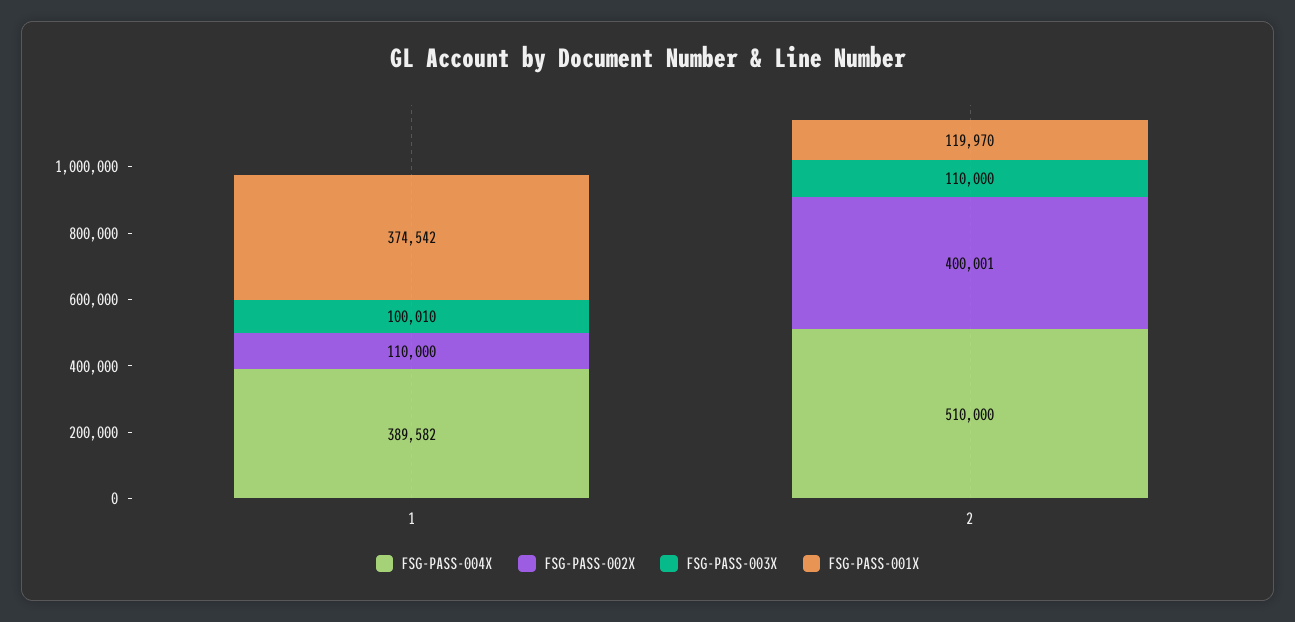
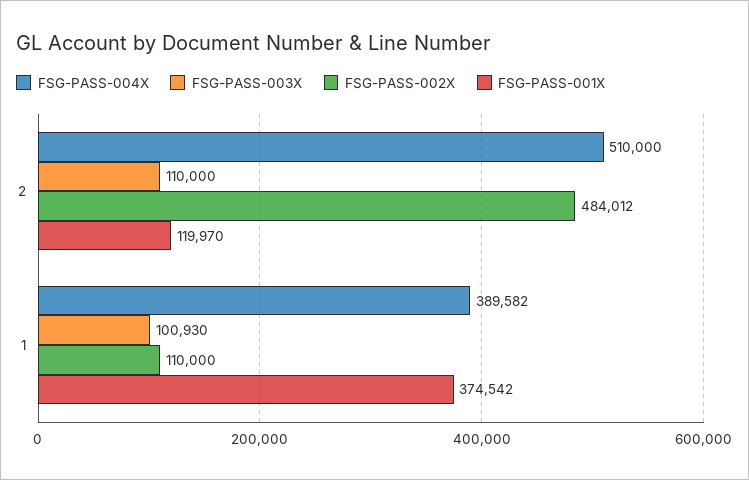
  {
    "FSG-PASS-004X": {
      "1": 389582,
      "2": 510000
    },
    "FSG-PASS-002X": {
      "1": 110000,
-     "2": 400001
+     "2": 484012
    },
    "FSG-PASS-003X": {
-     "1": 100010,
+     "1": 100930,
      "2": 110000
    },
    "FSG-PASS-001X": {
      "1": 374542,
      "2": 119970
    }
  }

